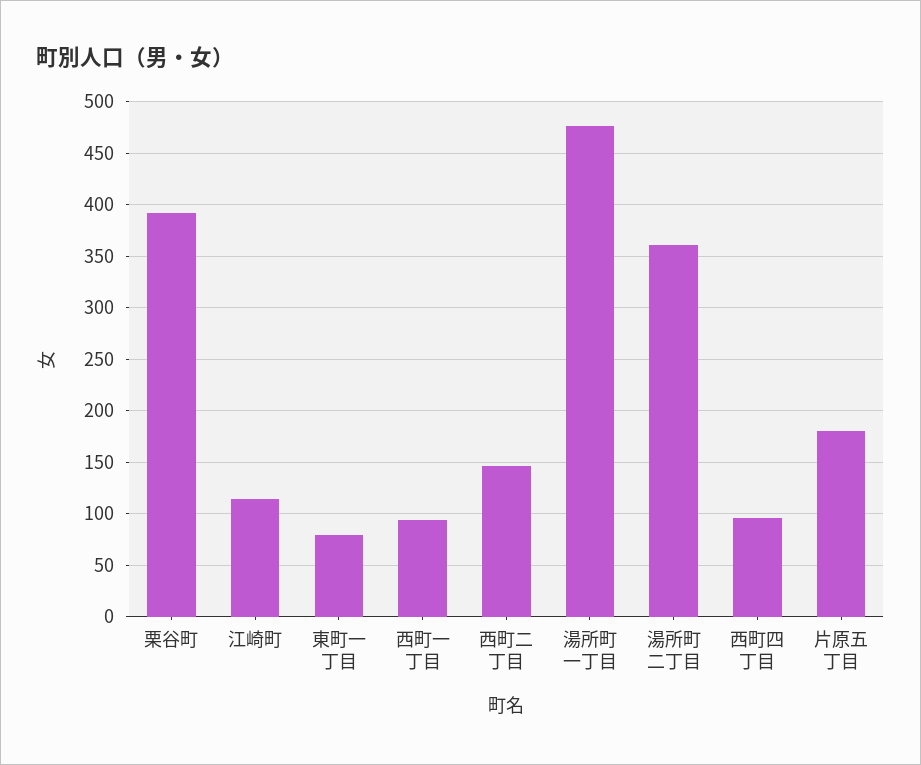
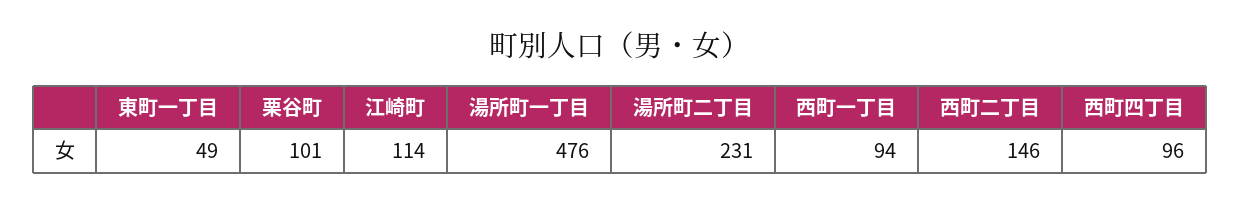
  {
-   "栗谷町": 390,
+   "栗谷町": 101,
    "江崎町": 114,
-   "東町一丁目": 80,
+   "東町一丁目": 49,
    "西町一丁目": 94,
    "西町二丁目": 146,
    "湯所町一丁目": 476,
-   "湯所町二丁目": 360,
+   "湯所町二丁目": 231,
-   "西町四丁目": 96,
+   "西町四丁目": 96
-   "片原五丁目": 180
  }

